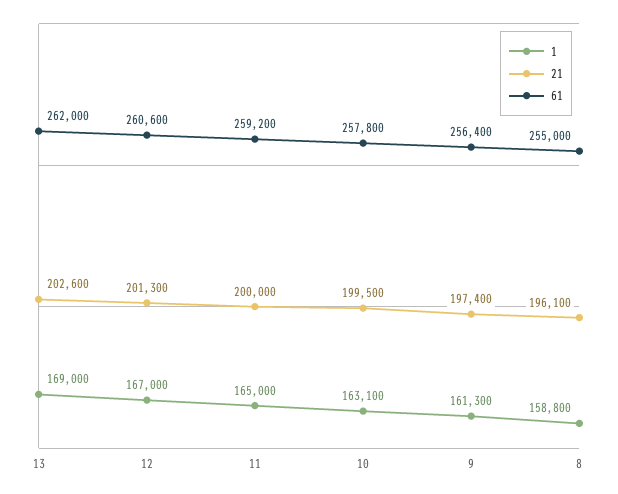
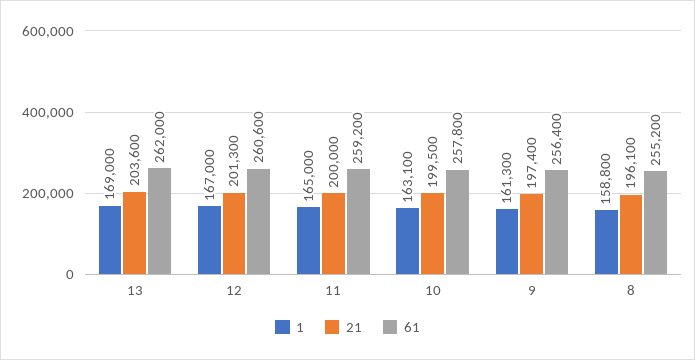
  {
    "1": {
      "13": 169000,
      "12": 167000,
      "11": 165000,
      "10": 163100,
      "9": 161300,
      "8": 158800
    },
    "21": {
-     "13": 202600,
+     "13": 203600,
      "12": 201300,
      "11": 200000,
      "10": 199500,
      "9": 197400,
      "8": 196100
    },
    "61": {
      "13": 262000,
      "12": 260600,
      "11": 259200,
      "10": 257800,
      "9": 256400,
-     "8": 255000
+     "8": 255200
    }
  }

